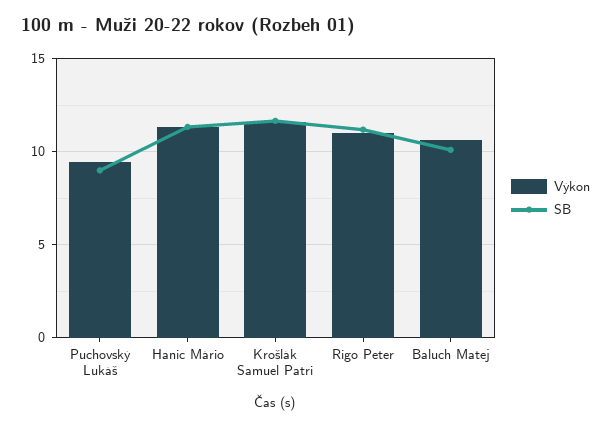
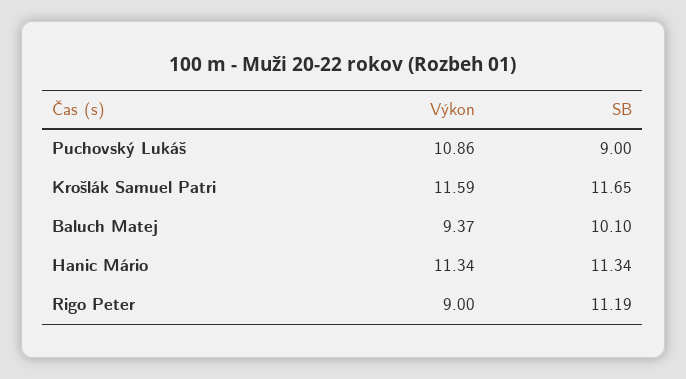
  {
    "Výkon": {
-     "Puchovský Lukáš": 9.5,
+     "Puchovský Lukáš": 10.86,
      "Hanic Mário": 11.34,
      "Krošlák Samuel Patri": 11.59,
-     "Rigo Peter": 11,
+     "Rigo Peter": 9,
-     "Baluch Matej": 10.5
+     "Baluch Matej": 9.37
    },
    "SB": {
      "Puchovský Lukáš": 9,
      "Hanic Mário": 11.34,
      "Krošlák Samuel Patri": 11.65,
      "Rigo Peter": 11.19,
      "Baluch Matej": 10.1
    }
  }

